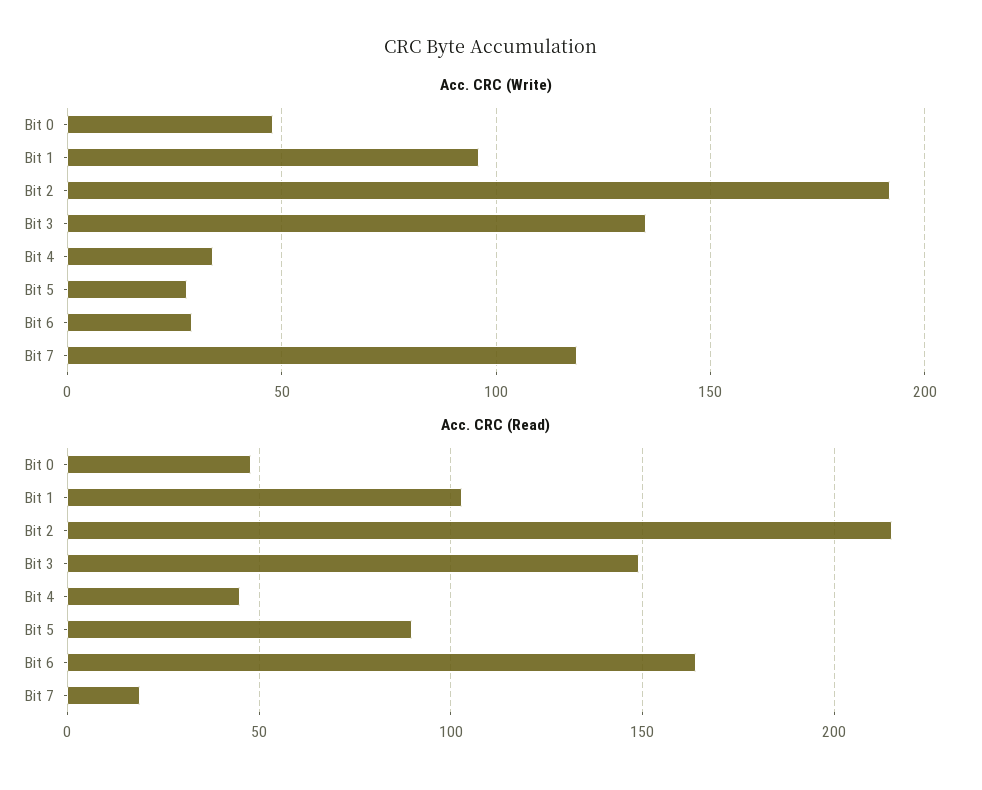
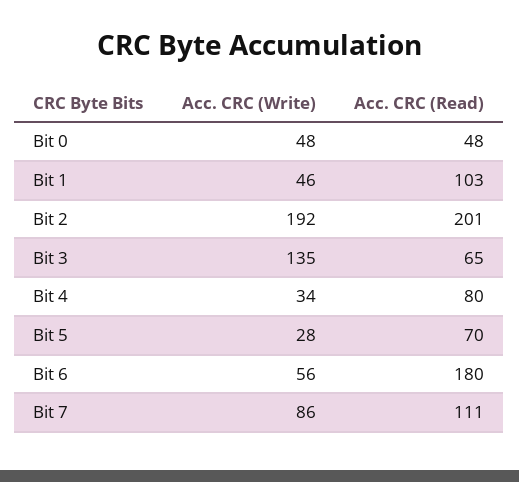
  {
    "Acc. CRC (Write)": {
      "Bit 0": 48,
-     "Bit 1": 95,
+     "Bit 1": 46,
      "Bit 2": 192,
      "Bit 3": 135,
      "Bit 4": 34,
      "Bit 5": 28,
-     "Bit 6": 30,
+     "Bit 6": 56,
-     "Bit 7": 120
+     "Bit 7": 86
    },
    "Acc. CRC (Read)": {
      "Bit 0": 48,
      "Bit 1": 103,
-     "Bit 2": 215,
+     "Bit 2": 201,
-     "Bit 3": 150,
+     "Bit 3": 65,
-     "Bit 4": 45,
+     "Bit 4": 80,
-     "Bit 5": 90,
+     "Bit 5": 70,
-     "Bit 6": 165,
+     "Bit 6": 180,
-     "Bit 7": 20
+     "Bit 7": 111
    }
  }

